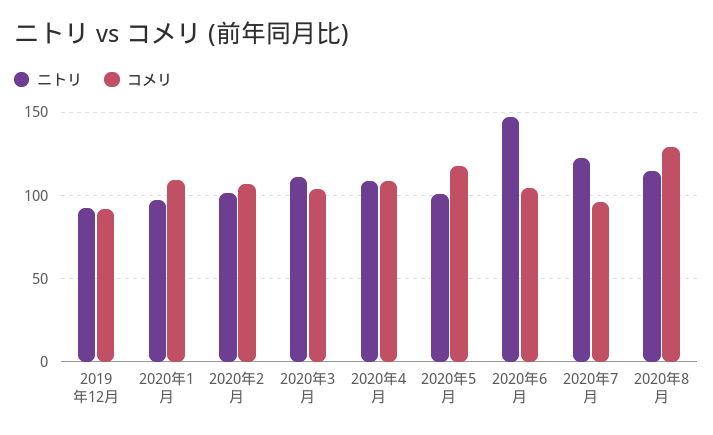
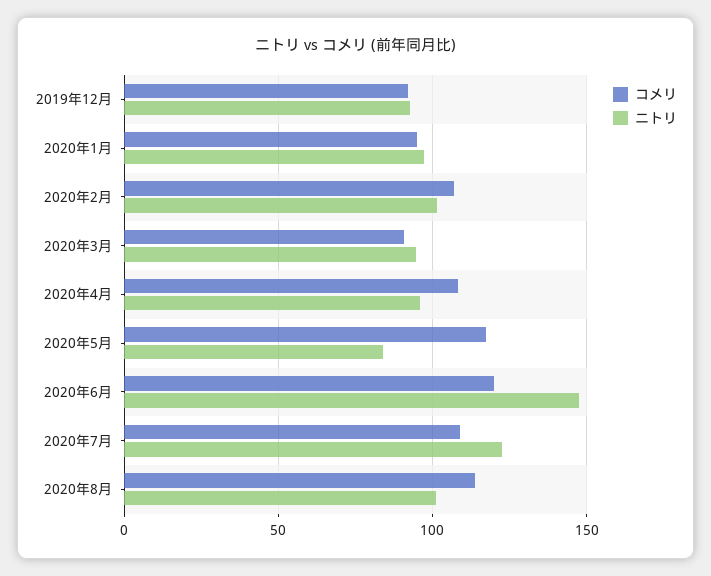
  {
    "ニトリ": {
      "2019年12月": 95,
      "2020年1月": 95,
      "2020年2月": 100,
-     "2020年3月": 110,
+     "2020年3月": 95,
-     "2020年4月": 110,
+     "2020年4月": 95,
-     "2020年5月": 100,
+     "2020年5月": 85,
      "2020年6月": 150,
      "2020年7月": 125,
-     "2020年8月": 115
+     "2020年8月": 100
    },
    "コメリ": {
      "2019年12月": 90,
-     "2020年1月": 110,
+     "2020年1月": 95,
      "2020年2月": 105,
-     "2020年3月": 105,
+     "2020年3月": 90,
      "2020年4月": 110,
      "2020年5月": 120,
-     "2020年6月": 105,
+     "2020年6月": 120,
-     "2020年7月": 95,
+     "2020年7月": 110,
-     "2020年8月": 130
+     "2020年8月": 115
    }
  }

